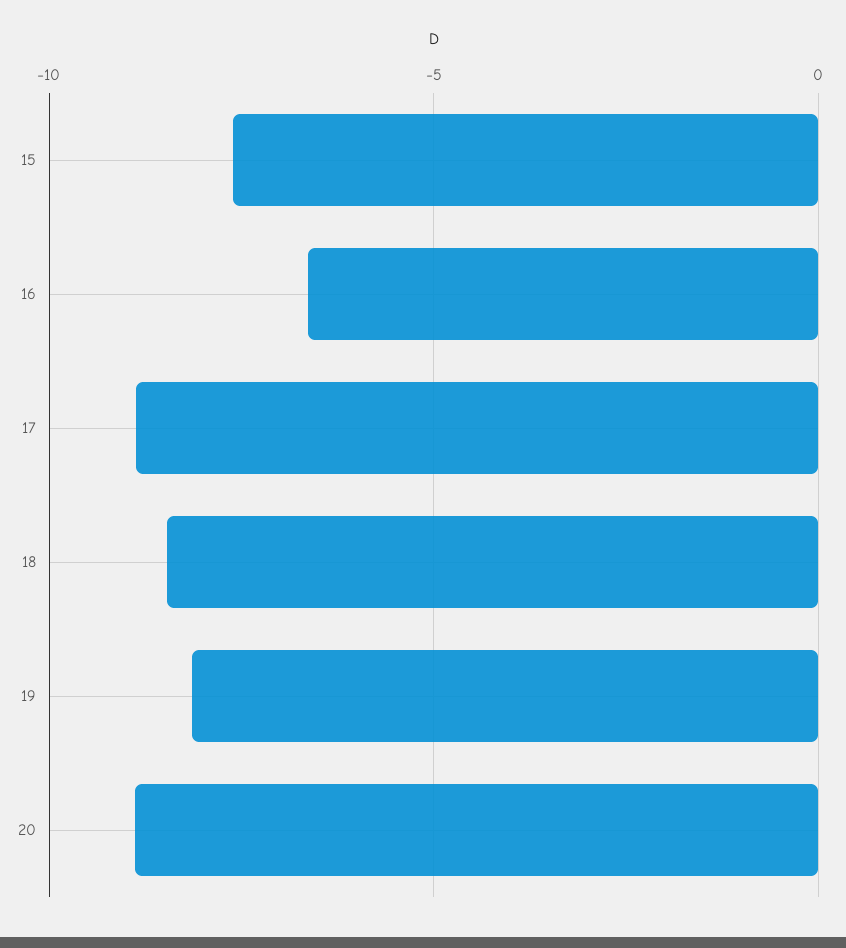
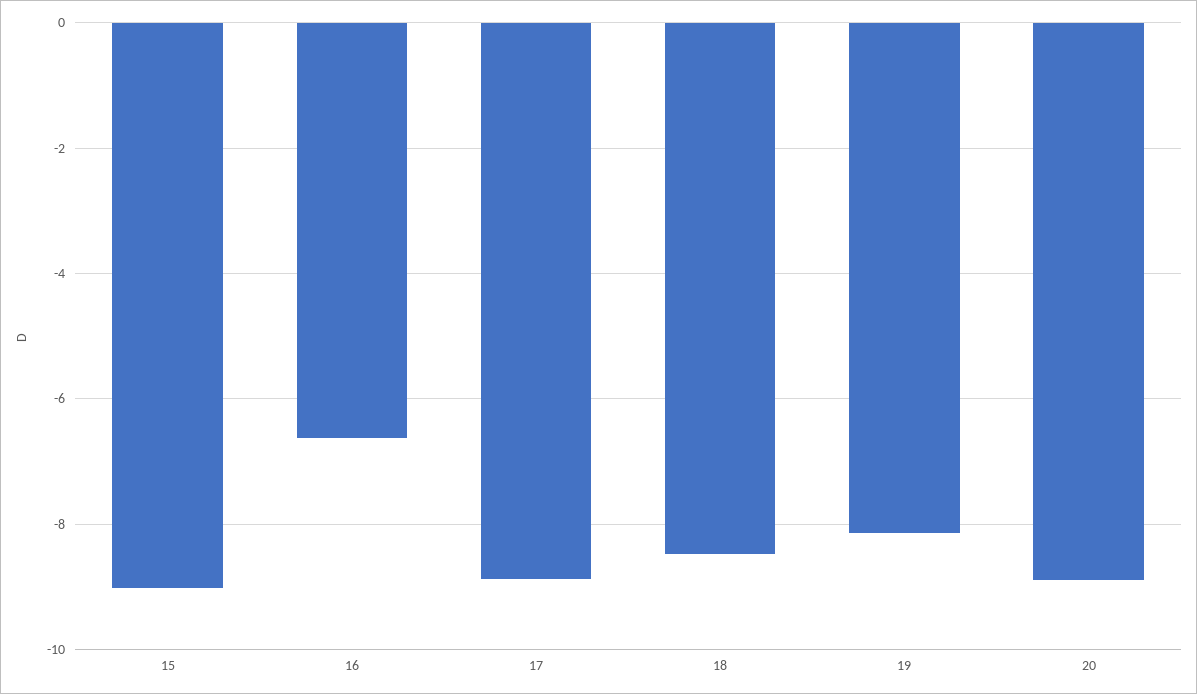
  {
-   "15": -7.5,
+   "15": -9,
    "16": -6.6,
    "17": -8.8,
    "18": -8.4,
    "19": -8.2,
    "20": -8.8
  }

